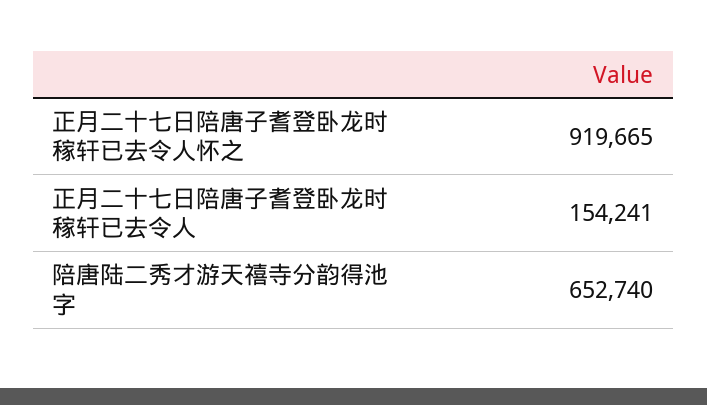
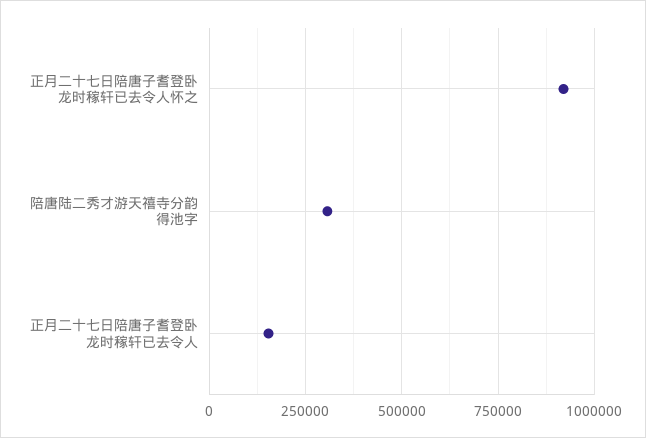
  {
    "正月二十七日陪唐子耆登卧龙时稼轩已去令人怀之": 919665,
    "正月二十七日陪唐子耆登卧龙时稼轩已去令人": 154241,
-   "陪唐陆二秀才游天禧寺分韵得池字": 652740
+   "陪唐陆二秀才游天禧寺分韵得池字": 300000
  }

